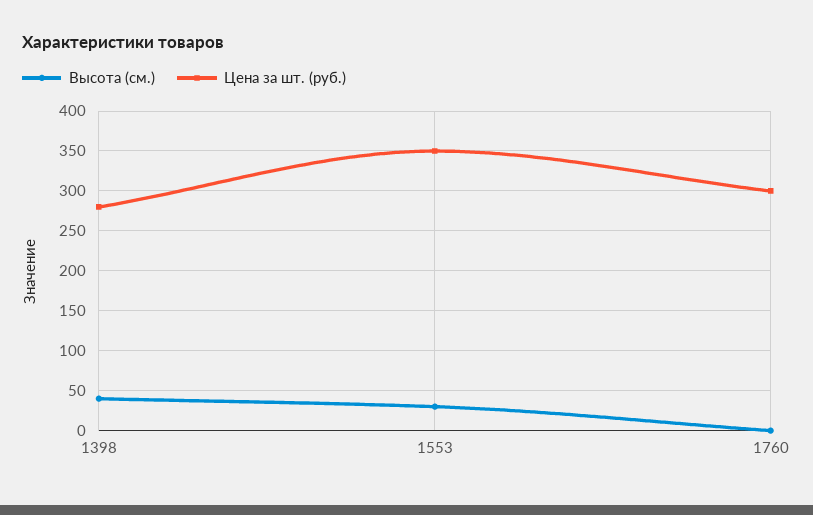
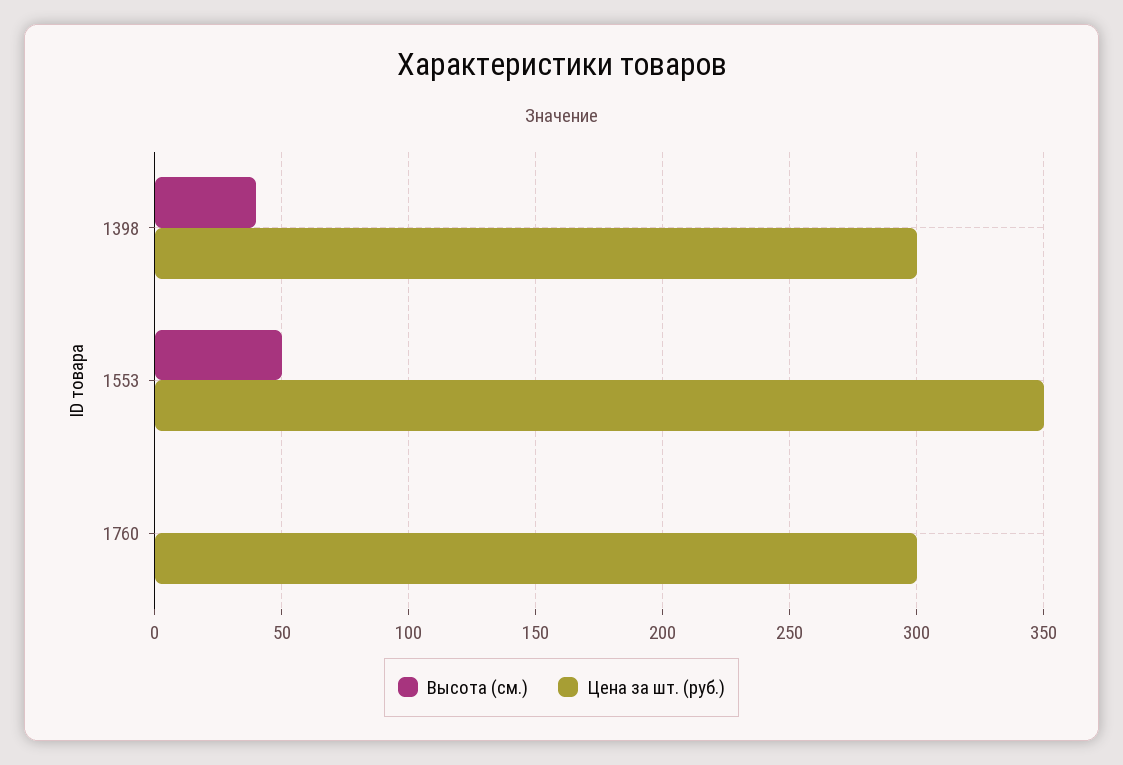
  {
    "Высота (см.)": {
      "1398": 40,
-     "1553": 30,
+     "1553": 50,
      "1760": 0
    },
    "Цена за шт. (руб.)": {
-     "1398": 280,
+     "1398": 300,
      "1553": 350,
      "1760": 300
    }
  }

